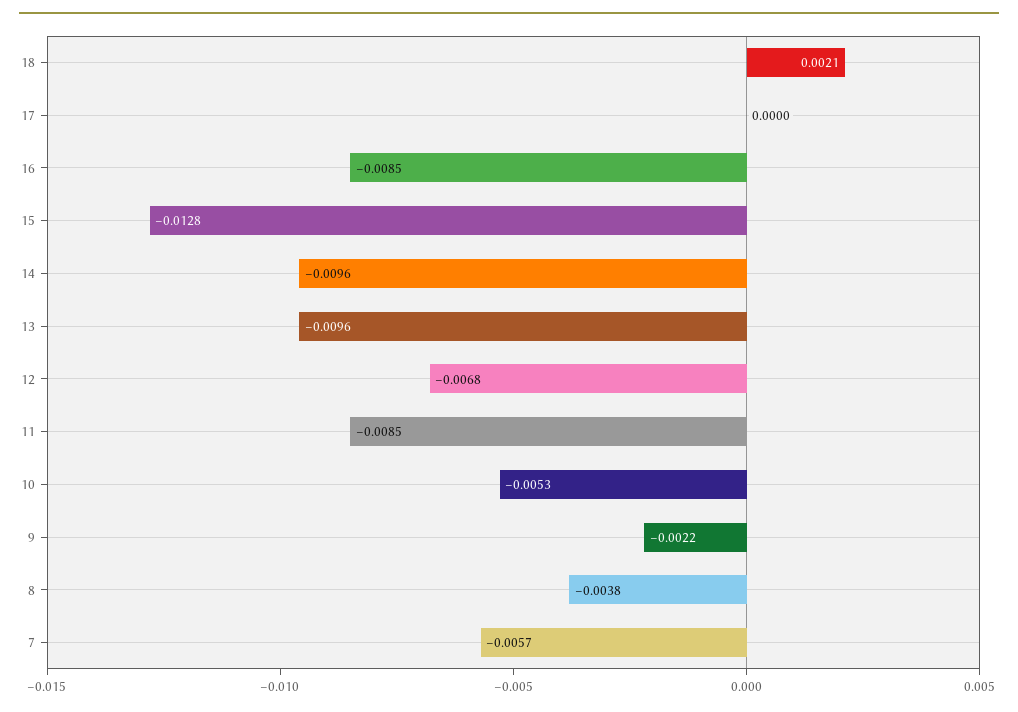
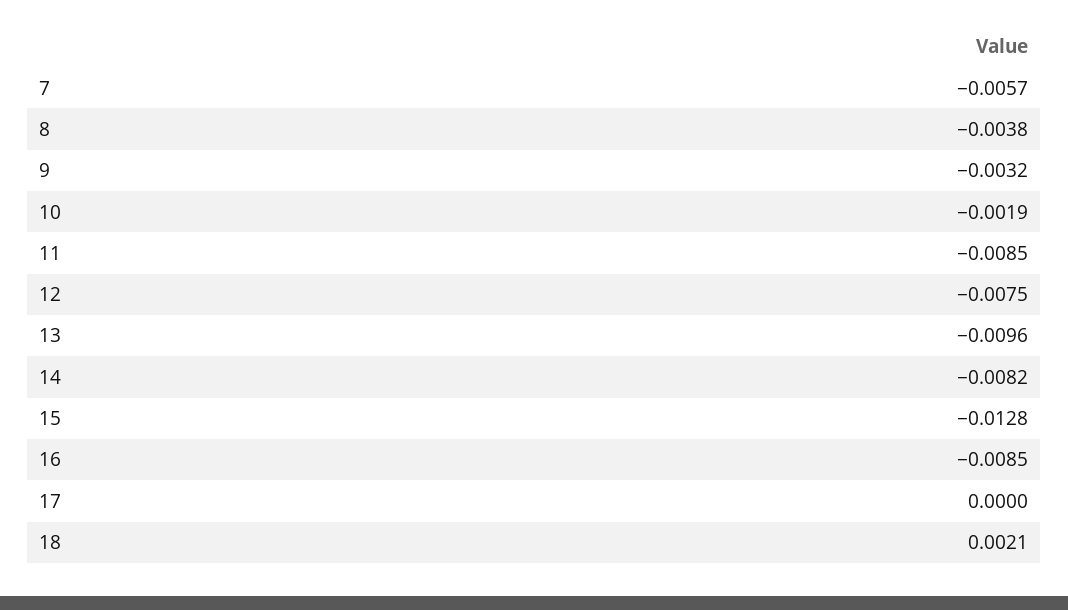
  {
    "18": 0.0021,
    "17": 0,
    "16": -0.0085,
    "15": -0.0128,
-   "14": -0.0096,
+   "14": -0.0082,
    "13": -0.0096,
-   "12": -0.0068,
+   "12": -0.0075,
    "11": -0.0085,
-   "10": -0.0053,
+   "10": -0.0019,
-   "9": -0.0022,
+   "9": -0.0032,
    "8": -0.0038,
    "7": -0.0057
  }

